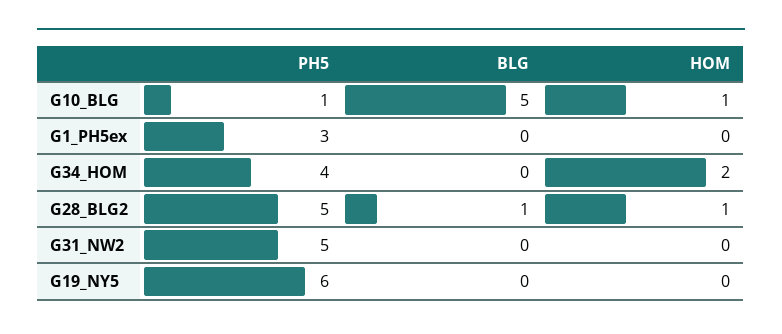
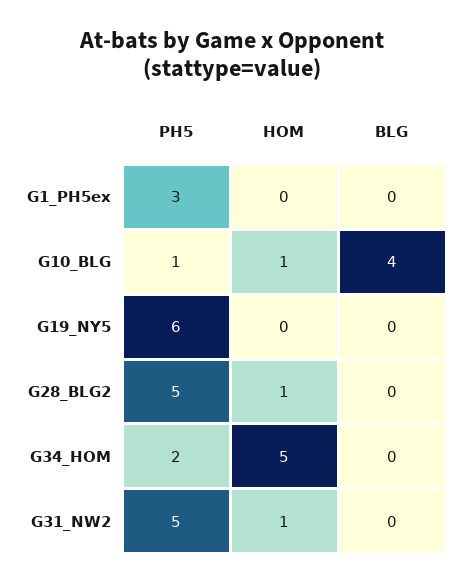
  {
    "PH5": {
      "G10_BLG": 1,
      "G1_PH5ex": 3,
-     "G34_HOM": 4,
+     "G34_HOM": 2,
      "G28_BLG2": 5,
      "G31_NW2": 5,
      "G19_NY5": 6
    },
    "BLG": {
-     "G10_BLG": 5,
+     "G10_BLG": 4,
      "G1_PH5ex": 0,
      "G34_HOM": 0,
-     "G28_BLG2": 1,
+     "G28_BLG2": 0,
      "G31_NW2": 0,
      "G19_NY5": 0
    },
    "HOM": {
      "G10_BLG": 1,
      "G1_PH5ex": 0,
-     "G34_HOM": 2,
+     "G34_HOM": 5,
      "G28_BLG2": 1,
-     "G31_NW2": 0,
+     "G31_NW2": 1,
      "G19_NY5": 0
    }
  }

